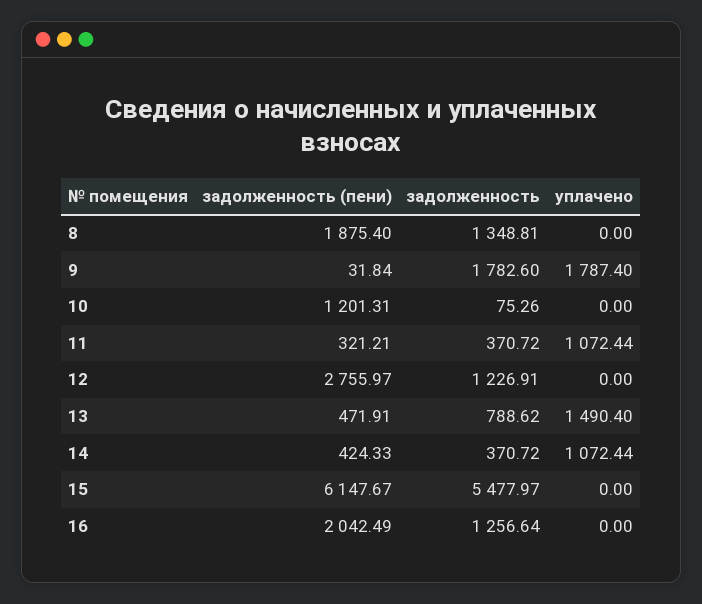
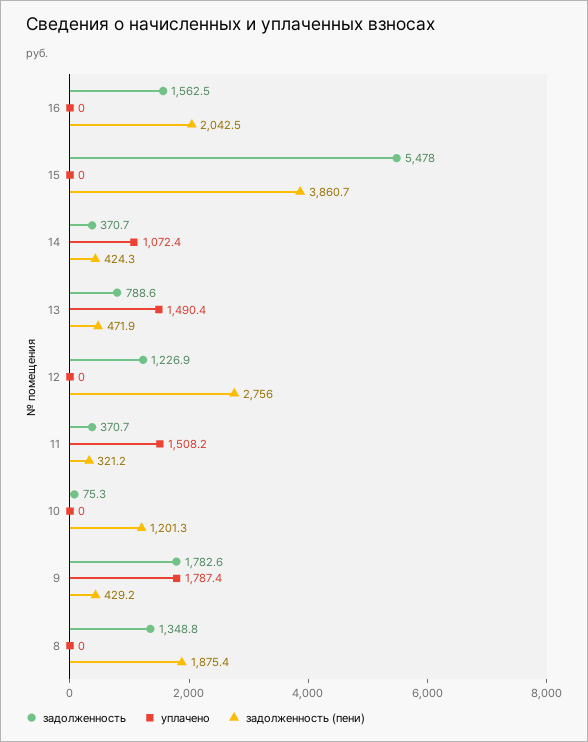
  {
    "задолженность (пени)": {
      "8": 1875.4,
-     "9": 31.84,
+     "9": 429.2,
      "10": 1201.31,
      "11": 321.21,
      "12": 2755.97,
      "13": 471.91,
      "14": 424.33,
-     "15": 6147.67,
+     "15": 3860.7,
      "16": 2042.49
    },
    "задолженность": {
      "8": 1348.81,
      "9": 1782.6,
      "10": 75.26,
      "11": 370.72,
      "12": 1226.91,
      "13": 788.62,
      "14": 370.72,
      "15": 5477.97,
-     "16": 1256.64
+     "16": 1562.5
    },
    "уплачено": {
      "8": 0,
      "9": 1787.4,
      "10": 0,
-     "11": 1072.44,
+     "11": 1508.2,
      "12": 0,
      "13": 1490.4,
      "14": 1072.44,
      "15": 0,
      "16": 0
    }
  }

